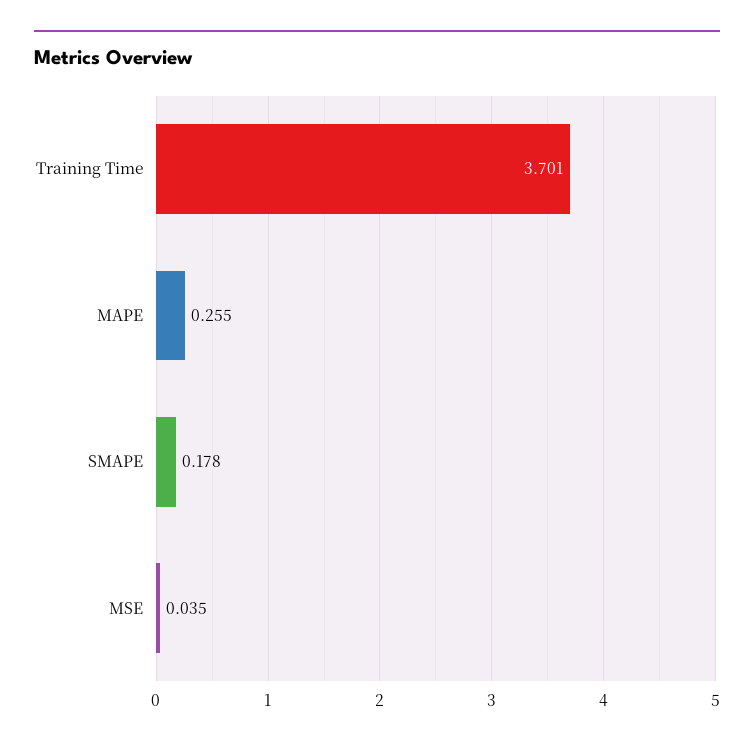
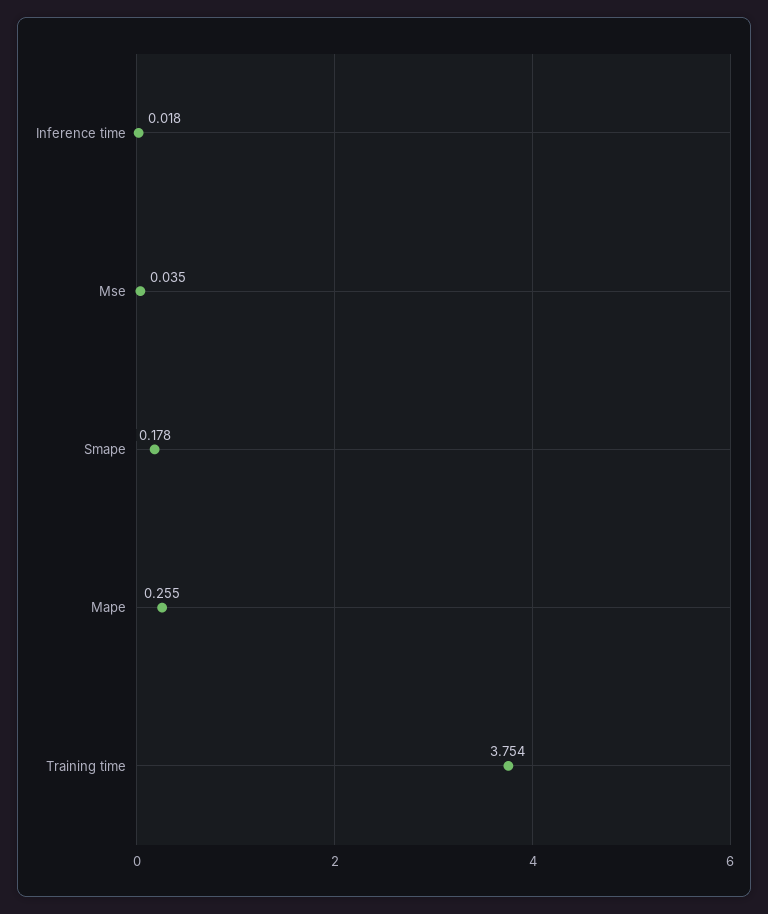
  {
-   "Training Time": 3.701,
+   "Training Time": 3.754,
    "MAPE": 0.255,
    "SMAPE": 0.178,
-   "MSE": 0.035
+   "MSE": 0.035,
+   "Inference time": 0.018
  }

